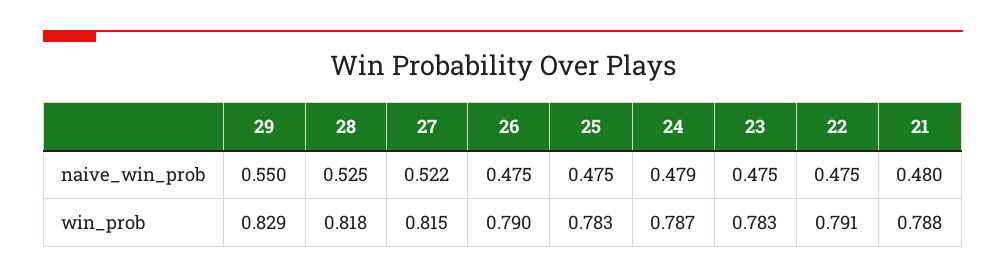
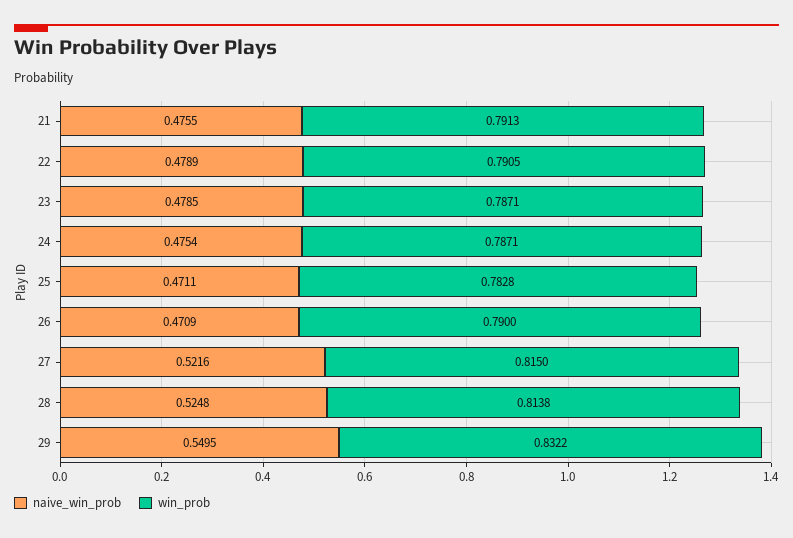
  {
    "naive_win_prob": {
      "29": 0.5495,
      "28": 0.5248,
      "27": 0.5216,
-     "26": 0.475,
+     "26": 0.4709,
-     "25": 0.475,
+     "25": 0.4711,
-     "24": 0.479,
+     "24": 0.4754,
-     "23": 0.475,
+     "23": 0.4785,
-     "22": 0.475,
+     "22": 0.4789,
-     "21": 0.48
+     "21": 0.4755
    },
    "win_prob": {
-     "29": 0.829,
+     "29": 0.8322,
-     "28": 0.818,
+     "28": 0.8138,
      "27": 0.815,
      "26": 0.79,
      "25": 0.7828,
      "24": 0.7871,
-     "23": 0.783,
+     "23": 0.7871,
      "22": 0.7905,
-     "21": 0.788
+     "21": 0.7913
    }
  }

